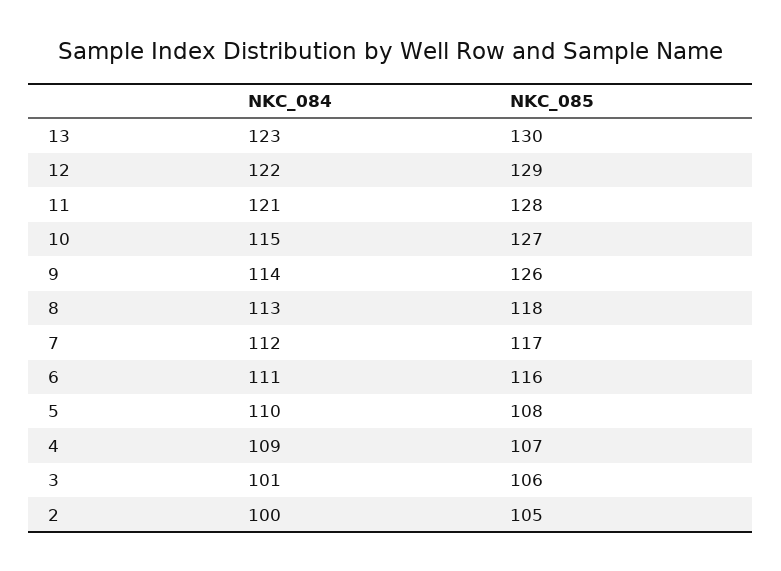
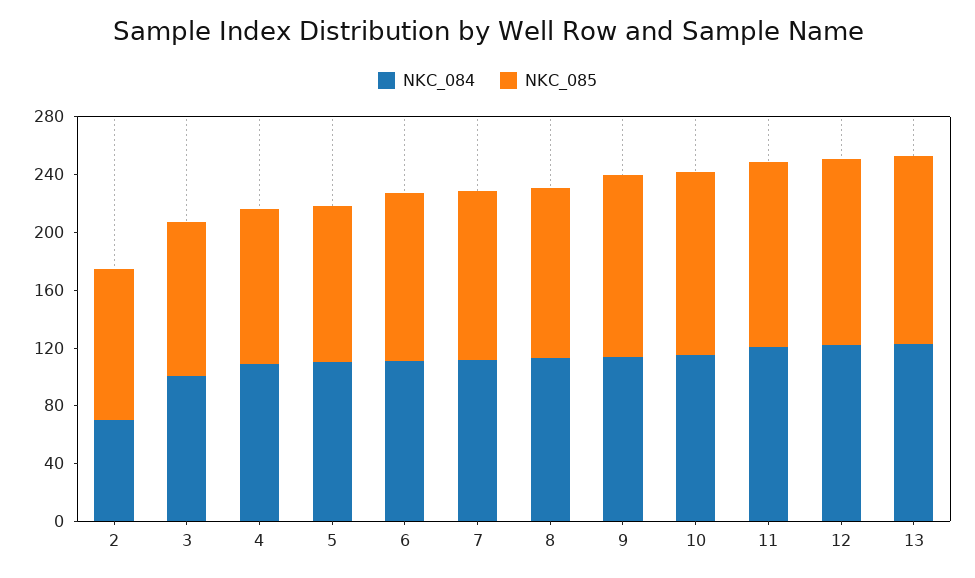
  {
    "NKC_084": {
      "13": 123,
      "12": 122,
      "11": 121,
      "10": 115,
      "9": 114,
      "8": 113,
      "7": 112,
      "6": 111,
      "5": 110,
      "4": 109,
      "3": 101,
-     "2": 100
+     "2": 70
    },
    "NKC_085": {
      "13": 130,
      "12": 129,
      "11": 128,
      "10": 127,
      "9": 126,
      "8": 118,
      "7": 117,
      "6": 116,
      "5": 108,
      "4": 107,
      "3": 106,
      "2": 105
    }
  }

